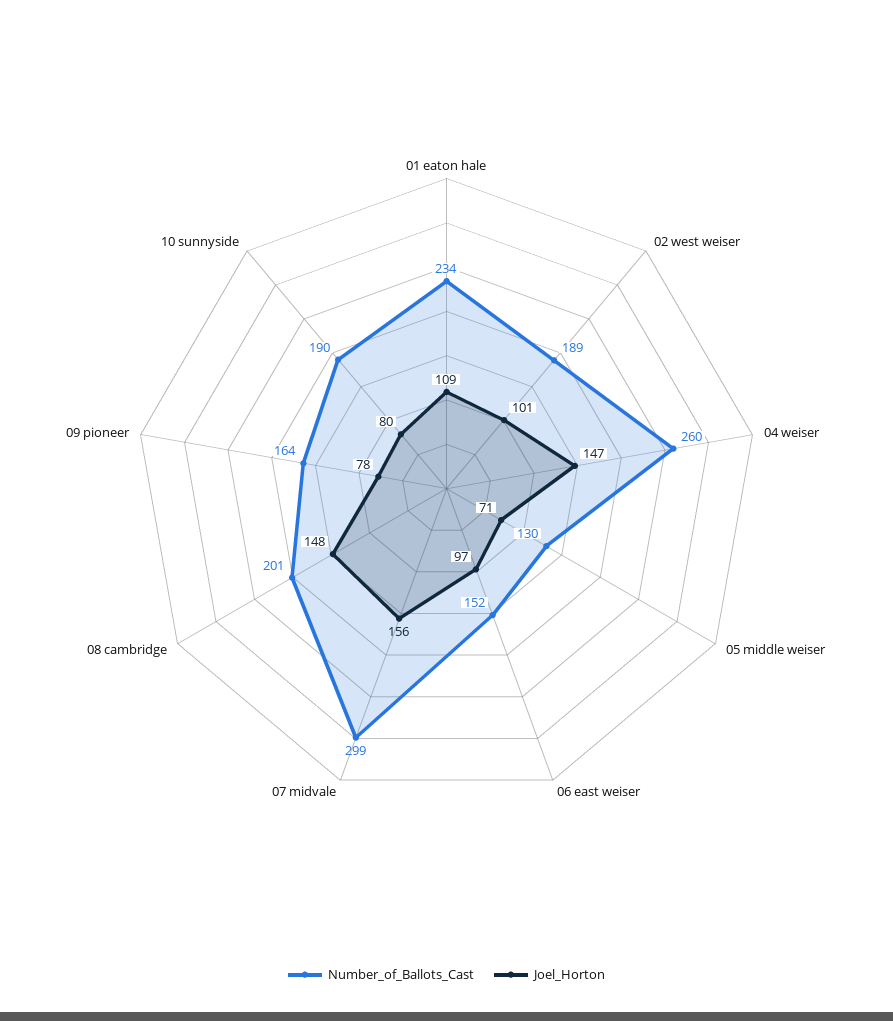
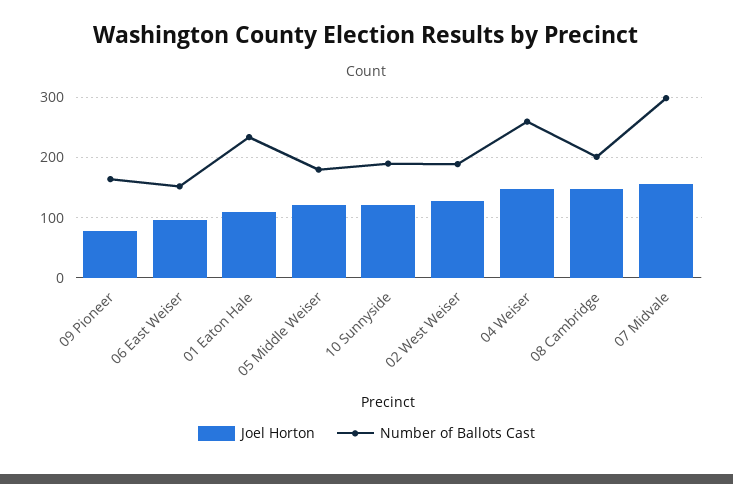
  {
    "Number_of_Ballots_Cast": {
      "01 eaton hale": 234,
      "02 west weiser": 189,
      "04 weiser": 260,
-     "05 middle weiser": 130,
+     "05 middle weiser": 180,
      "06 east weiser": 152,
      "07 midvale": 299,
      "08 cambridge": 201,
      "09 pioneer": 164,
      "10 sunnyside": 190
    },
    "Joel_Horton": {
      "01 eaton hale": 109,
-     "02 west weiser": 101,
+     "02 west weiser": 130,
      "04 weiser": 147,
-     "05 middle weiser": 71,
+     "05 middle weiser": 120,
      "06 east weiser": 97,
      "07 midvale": 156,
      "08 cambridge": 148,
      "09 pioneer": 78,
-     "10 sunnyside": 80
+     "10 sunnyside": 120
    }
  }

